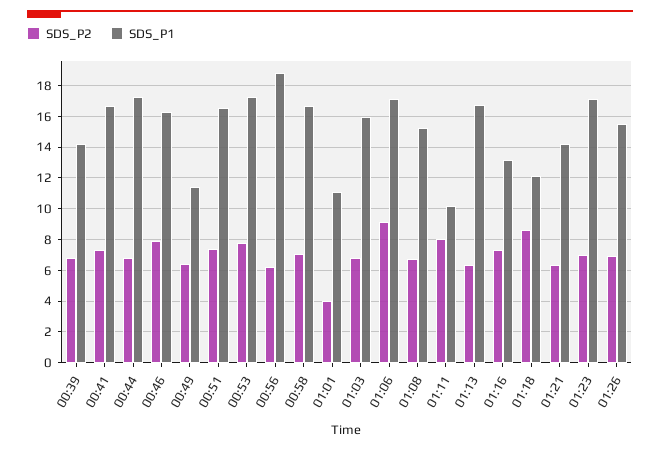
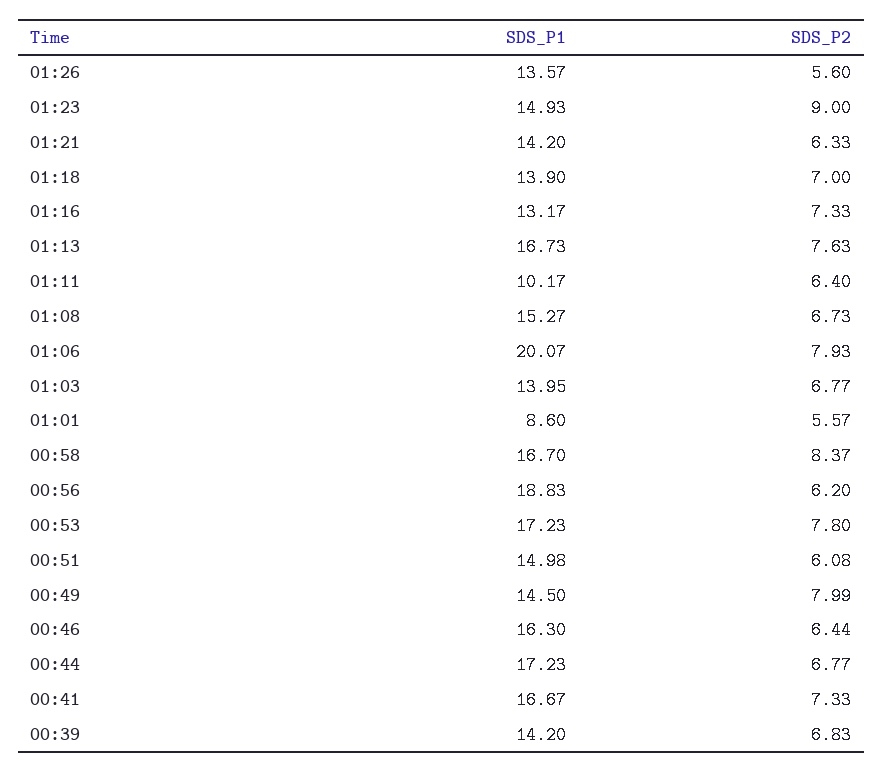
  {
    "SDS_P2": {
      "00:39": 6.83,
      "00:41": 7.33,
      "00:44": 6.77,
-     "00:46": 8,
+     "00:46": 6.44,
-     "00:49": 6.5,
+     "00:49": 7.99,
-     "00:51": 7.5,
+     "00:51": 6.08,
      "00:53": 7.8,
      "00:56": 6.2,
-     "00:58": 7,
+     "00:58": 8.37,
-     "01:01": 4,
+     "01:01": 5.57,
      "01:03": 6.77,
-     "01:06": 9,
+     "01:06": 7.93,
      "01:08": 6.73,
-     "01:11": 8,
+     "01:11": 6.4,
-     "01:13": 6.5,
+     "01:13": 7.63,
      "01:16": 7.33,
-     "01:18": 8.5,
+     "01:18": 7,
      "01:21": 6.33,
-     "01:23": 7,
+     "01:23": 9,
-     "01:26": 7
+     "01:26": 5.6
    },
    "SDS_P1": {
      "00:39": 14.2,
      "00:41": 16.67,
      "00:44": 17.23,
      "00:46": 16.3,
-     "00:49": 11.5,
+     "00:49": 14.5,
-     "00:51": 16.5,
+     "00:51": 14.98,
      "00:53": 17.23,
      "00:56": 18.83,
      "00:58": 16.7,
-     "01:01": 11,
+     "01:01": 8.6,
-     "01:03": 16,
+     "01:03": 13.95,
-     "01:06": 17,
+     "01:06": 20.07,
      "01:08": 15.27,
      "01:11": 10.17,
      "01:13": 16.73,
      "01:16": 13.17,
-     "01:18": 12,
+     "01:18": 13.9,
      "01:21": 14.2,
-     "01:23": 17,
+     "01:23": 14.93,
-     "01:26": 15.5
+     "01:26": 13.57
    }
  }

